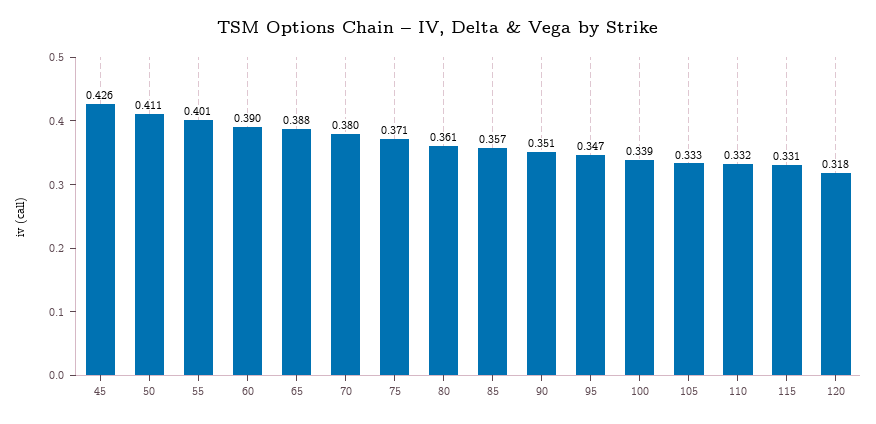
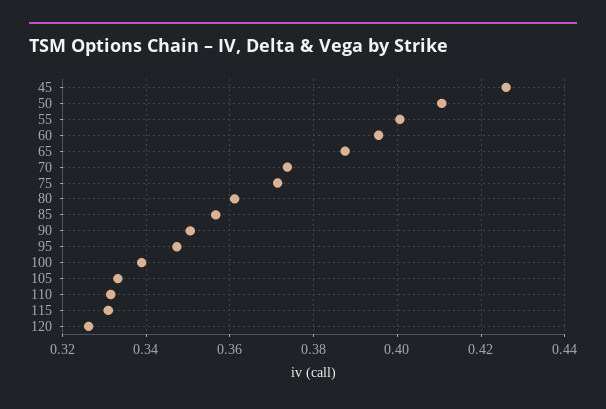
  {
    "45": 0.426,
    "50": 0.411,
    "55": 0.401,
-   "60": 0.39,
+   "60": 0.396,
    "65": 0.388,
-   "70": 0.38,
+   "70": 0.374,
    "75": 0.371,
    "80": 0.361,
    "85": 0.357,
    "90": 0.351,
    "95": 0.347,
    "100": 0.339,
    "105": 0.333,
    "110": 0.332,
    "115": 0.331,
-   "120": 0.318
+   "120": 0.326
  }

